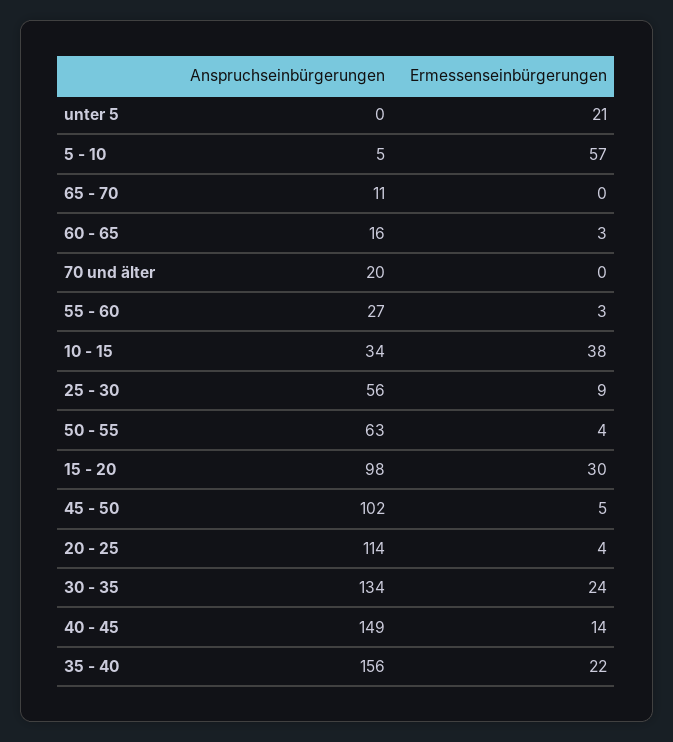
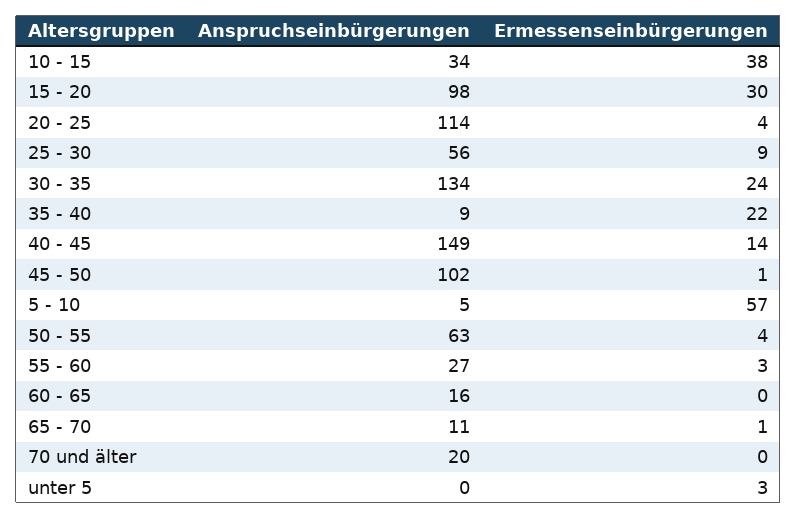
  {
    "Anspruchseinbürgerungen": {
      "unter 5": 0,
      "5 - 10": 5,
      "65 - 70": 11,
      "60 - 65": 16,
      "70 und älter": 20,
      "55 - 60": 27,
      "10 - 15": 34,
      "25 - 30": 56,
      "50 - 55": 63,
      "15 - 20": 98,
      "45 - 50": 102,
      "20 - 25": 114,
      "30 - 35": 134,
      "40 - 45": 149,
-     "35 - 40": 156
+     "35 - 40": 9
    },
    "Ermessenseinbürgerungen": {
-     "unter 5": 21,
+     "unter 5": 3,
      "5 - 10": 57,
-     "65 - 70": 0,
+     "65 - 70": 1,
-     "60 - 65": 3,
+     "60 - 65": 0,
      "70 und älter": 0,
      "55 - 60": 3,
      "10 - 15": 38,
      "25 - 30": 9,
      "50 - 55": 4,
      "15 - 20": 30,
-     "45 - 50": 5,
+     "45 - 50": 1,
      "20 - 25": 4,
      "30 - 35": 24,
      "40 - 45": 14,
      "35 - 40": 22
    }
  }

